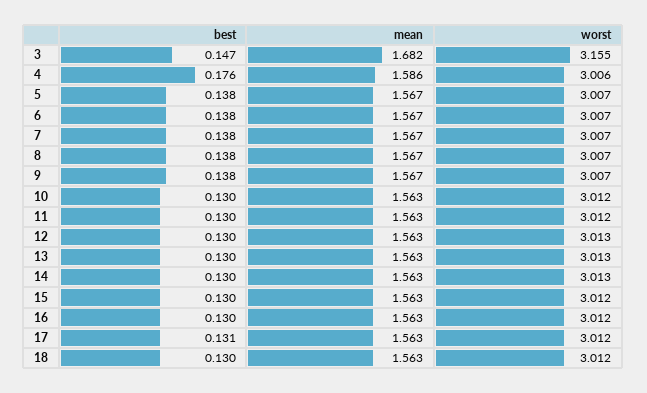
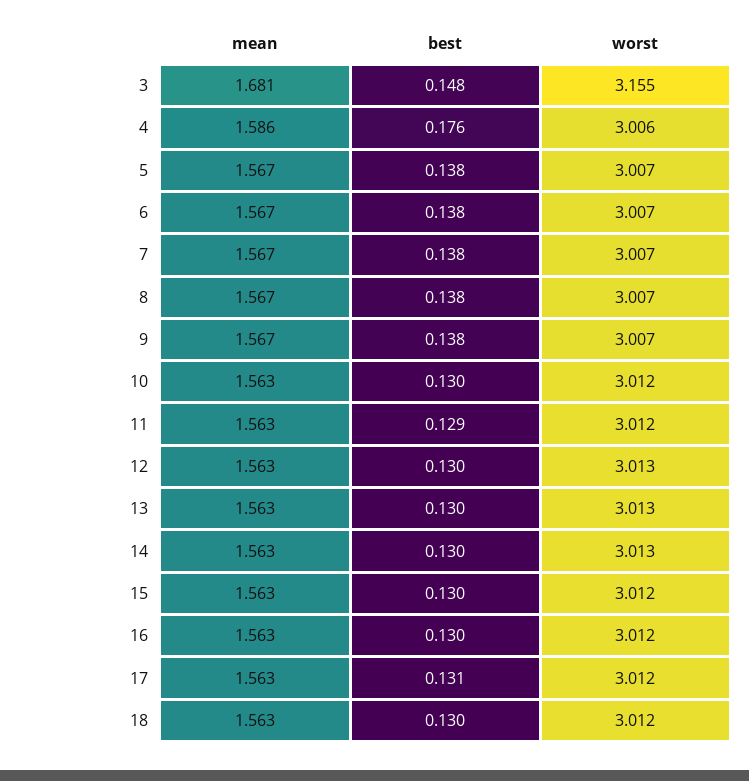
  {
    "best": {
-     "3": 0.147,
+     "3": 0.148,
      "4": 0.176,
      "5": 0.138,
      "6": 0.138,
      "7": 0.138,
      "8": 0.138,
      "9": 0.138,
      "10": 0.13,
-     "11": 0.13,
+     "11": 0.129,
      "12": 0.13,
      "13": 0.13,
      "14": 0.13,
      "15": 0.13,
      "16": 0.13,
      "17": 0.131,
      "18": 0.13
    },
    "mean": {
-     "3": 1.682,
+     "3": 1.681,
      "4": 1.586,
      "5": 1.567,
      "6": 1.567,
      "7": 1.567,
      "8": 1.567,
      "9": 1.567,
      "10": 1.563,
      "11": 1.563,
      "12": 1.563,
      "13": 1.563,
      "14": 1.563,
      "15": 1.563,
      "16": 1.563,
      "17": 1.563,
      "18": 1.563
    },
    "worst": {
      "3": 3.155,
      "4": 3.006,
      "5": 3.007,
      "6": 3.007,
      "7": 3.007,
      "8": 3.007,
      "9": 3.007,
      "10": 3.012,
      "11": 3.012,
      "12": 3.013,
      "13": 3.013,
      "14": 3.013,
      "15": 3.012,
      "16": 3.012,
      "17": 3.012,
      "18": 3.012
    }
  }

